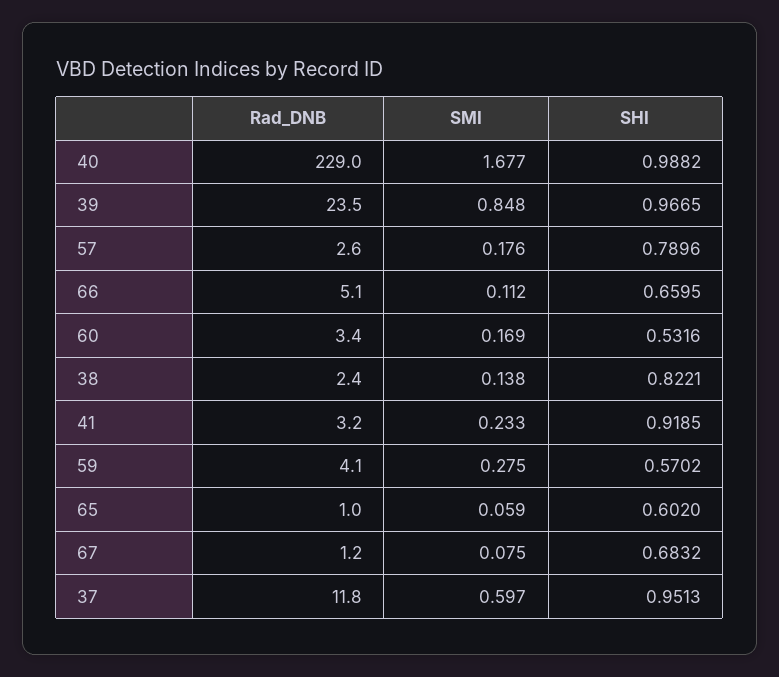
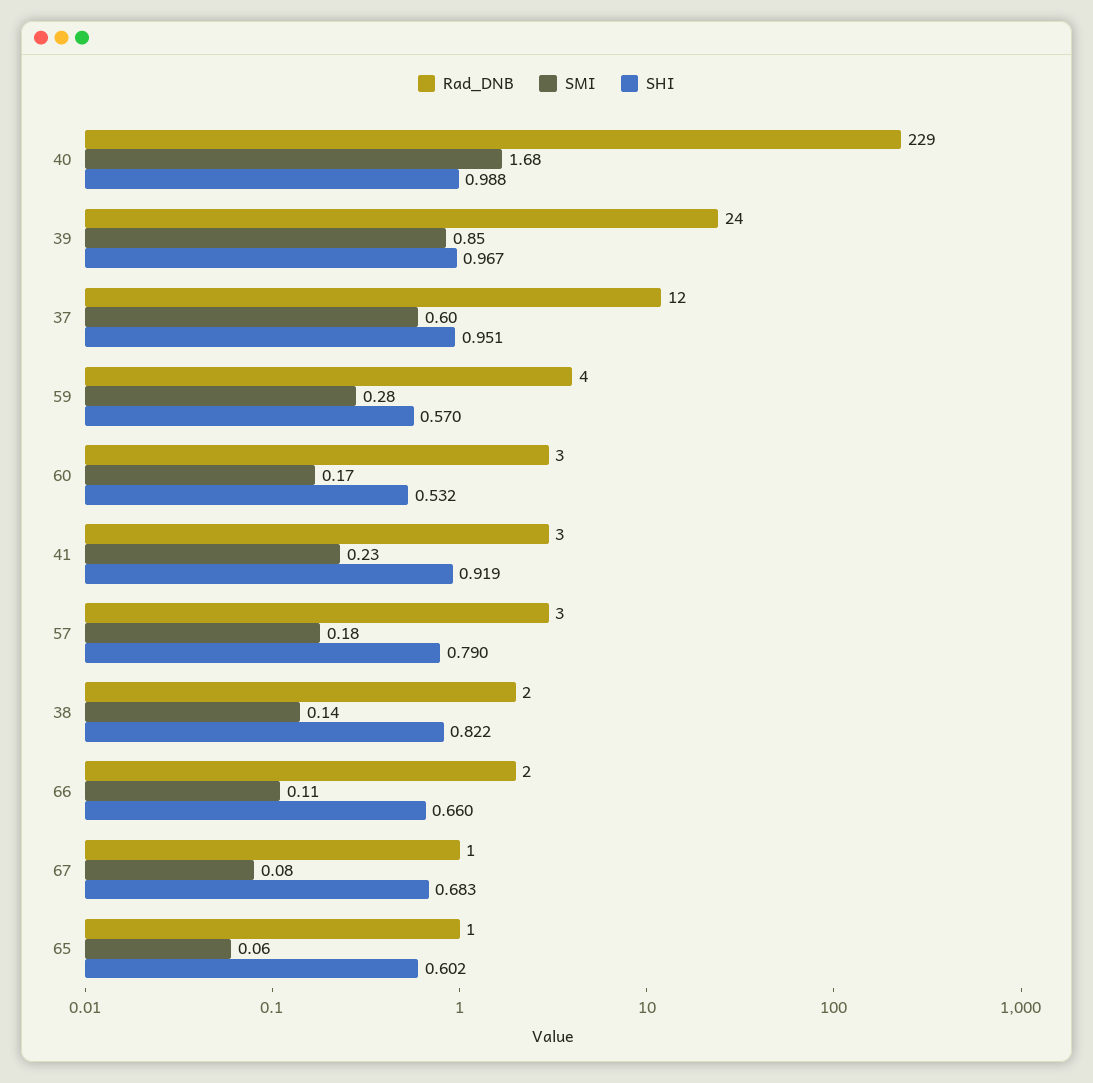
  {
    "Rad_DNB": {
      "40": 229,
      "39": 23.5,
      "57": 2.6,
-     "66": 5.1,
+     "66": 2,
      "60": 3.4,
      "38": 2.4,
      "41": 3.2,
      "59": 4.1,
      "65": 1,
      "67": 1.2,
      "37": 11.8
    },
    "SMI": {
      "40": 1.677,
      "39": 0.848,
      "57": 0.176,
      "66": 0.112,
      "60": 0.169,
      "38": 0.138,
      "41": 0.233,
      "59": 0.275,
      "65": 0.059,
      "67": 0.075,
      "37": 0.597
    },
    "SHI": {
      "40": 0.9882,
      "39": 0.9665,
      "57": 0.7896,
      "66": 0.6595,
      "60": 0.5316,
      "38": 0.8221,
      "41": 0.9185,
      "59": 0.5702,
      "65": 0.602,
      "67": 0.6832,
      "37": 0.9513
    }
  }

